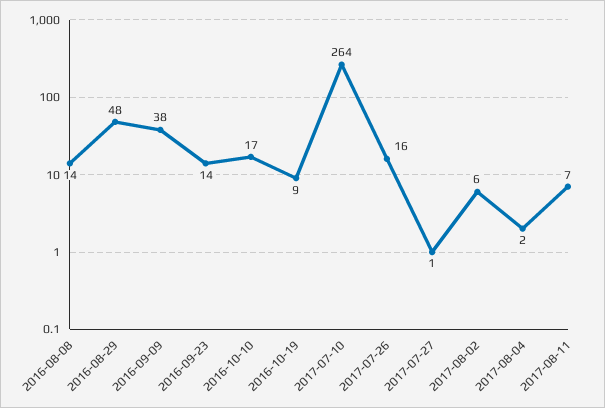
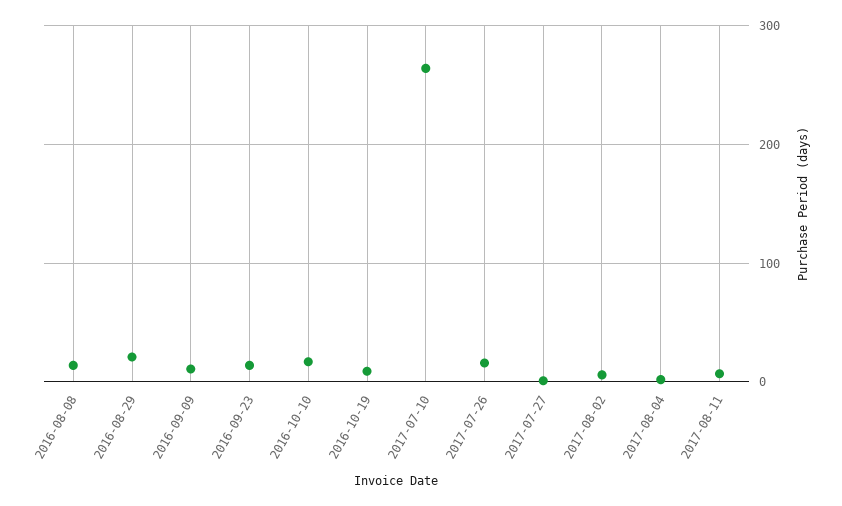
  {
    "2016-08-08": 14,
-   "2016-08-29": 48,
+   "2016-08-29": 20,
-   "2016-09-09": 38,
+   "2016-09-09": 10,
    "2016-09-23": 14,
    "2016-10-10": 17,
    "2016-10-19": 9,
    "2017-07-10": 264,
    "2017-07-26": 16,
    "2017-07-27": 1,
    "2017-08-02": 6,
    "2017-08-04": 2,
    "2017-08-11": 7
  }

